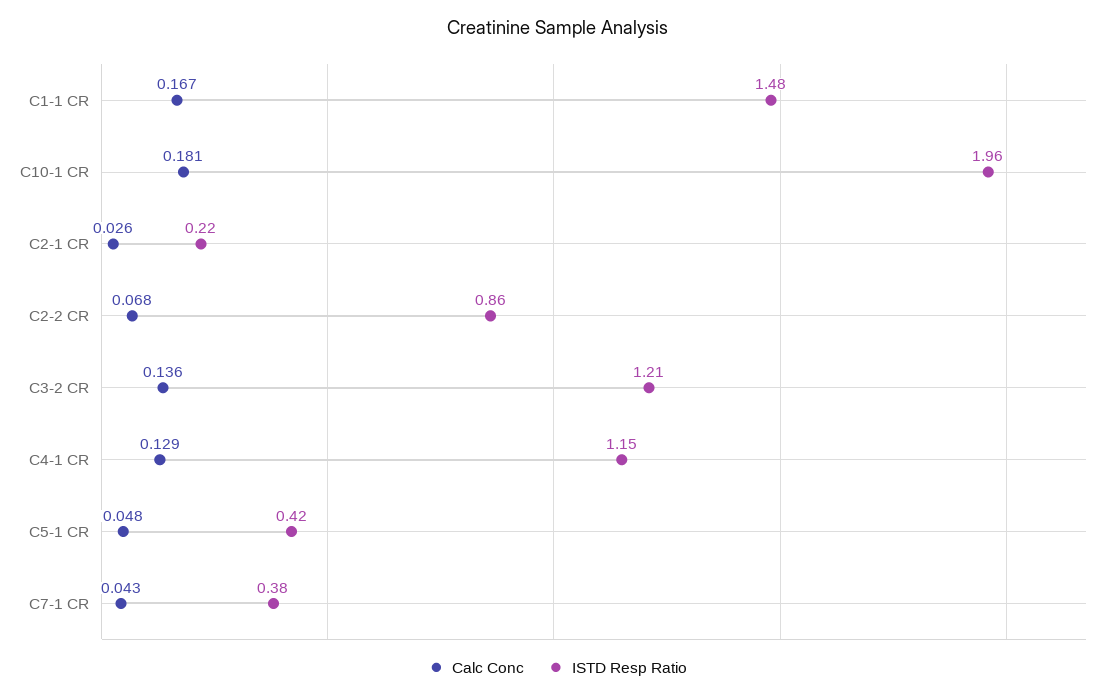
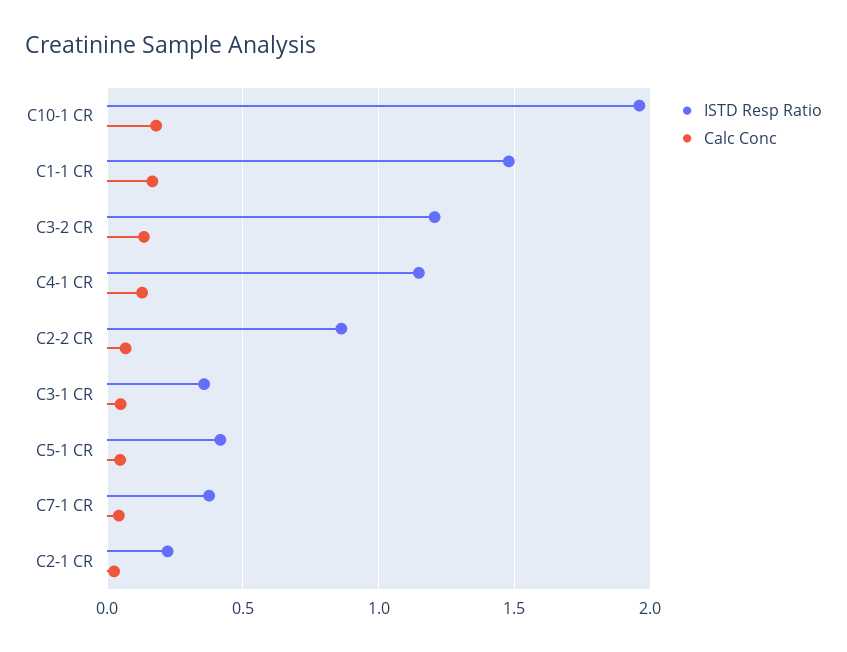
  {
    "Calc Conc": {
      "C1-1 CR": 0.167,
      "C10-1 CR": 0.181,
      "C2-1 CR": 0.026,
      "C2-2 CR": 0.068,
      "C3-2 CR": 0.136,
      "C4-1 CR": 0.129,
      "C5-1 CR": 0.048,
-     "C7-1 CR": 0.043
+     "C7-1 CR": 0.043,
+     "C3-1 CR": 0.05
    },
    "ISTD Resp Ratio": {
      "C1-1 CR": 1.48,
      "C10-1 CR": 1.96,
      "C2-1 CR": 0.22,
      "C2-2 CR": 0.86,
      "C3-2 CR": 1.21,
      "C4-1 CR": 1.15,
      "C5-1 CR": 0.42,
-     "C7-1 CR": 0.38
+     "C7-1 CR": 0.38,
+     "C3-1 CR": 0.35
    }
  }

